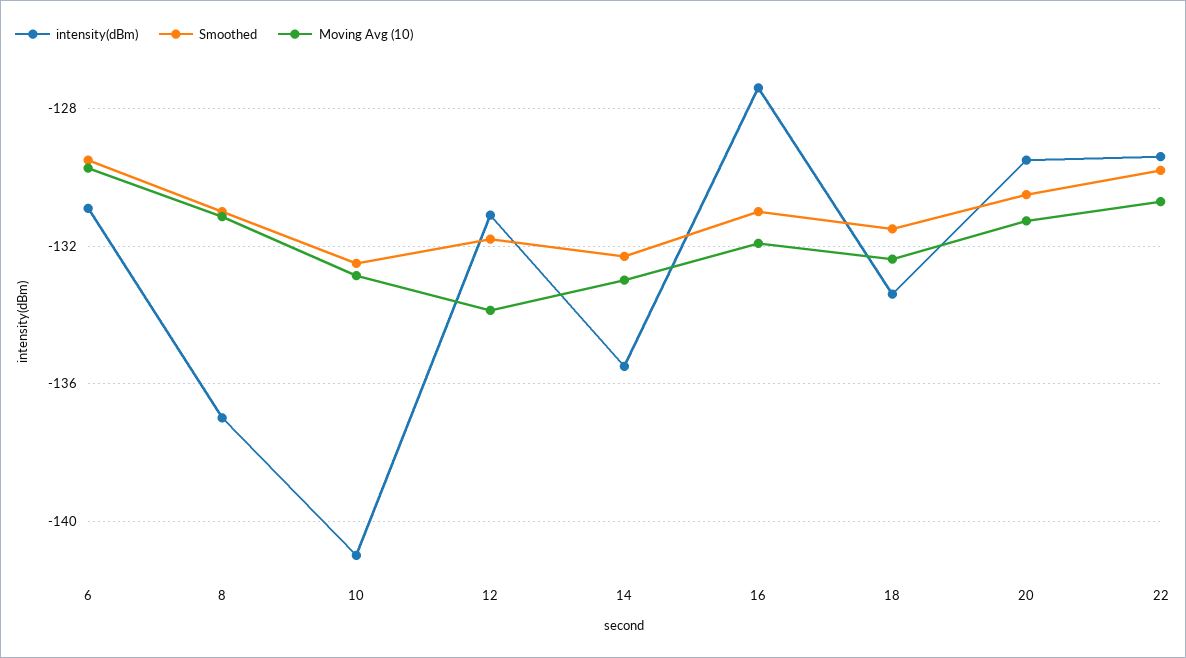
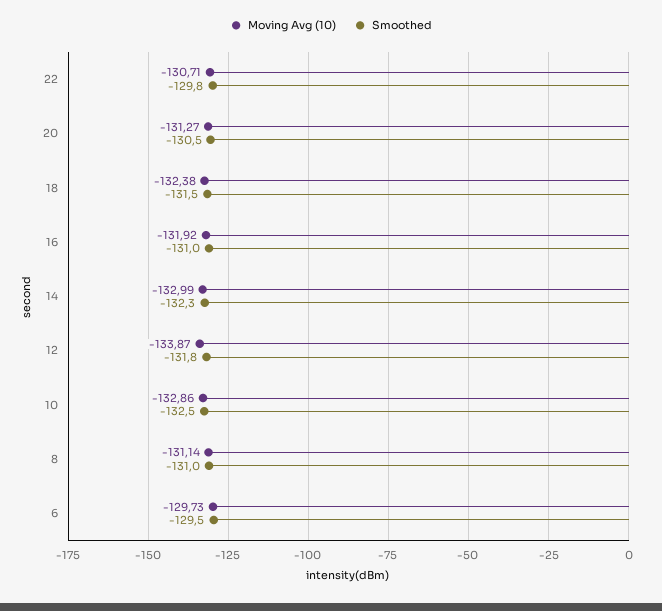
  {
-   "intensity(dBm)": {
-     "6": -131,
-     "8": -137,
-     "10": -141,
-     "12": -131,
-     "14": -135.5,
-     "16": -127.5,
-     "18": -133.5,
-     "20": -129.5,
-     "22": -129.5
-   },
    "Smoothed": {
      "6": -129.5,
      "8": -131,
      "10": -132.5,
      "12": -131.8,
      "14": -132.3,
      "16": -131,
      "18": -131.5,
      "20": -130.5,
      "22": -129.8
    },
    "Moving Avg (10)": {
      "6": -129.73,
      "8": -131.14,
      "10": -132.86,
      "12": -133.87,
      "14": -132.99,
      "16": -131.92,
      "18": -132.38,
      "20": -131.27,
      "22": -130.71
    }
  }

